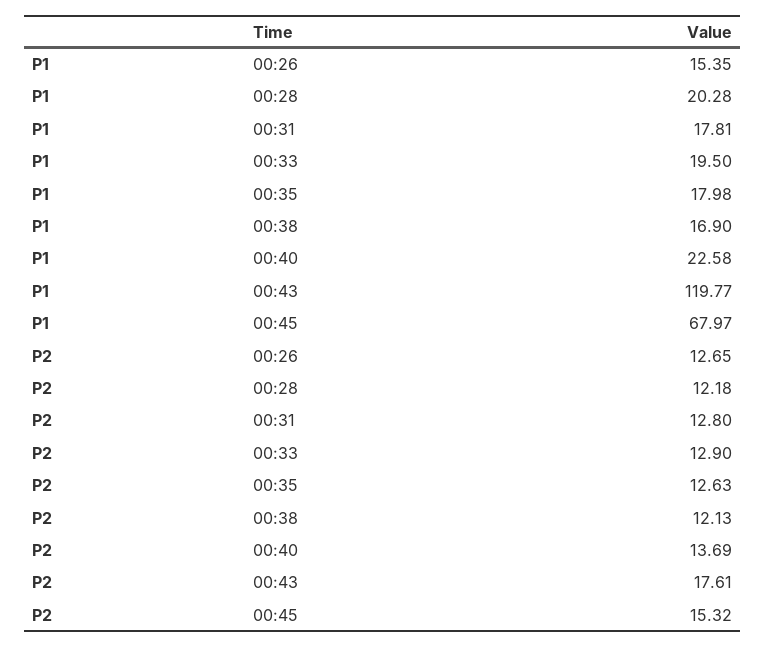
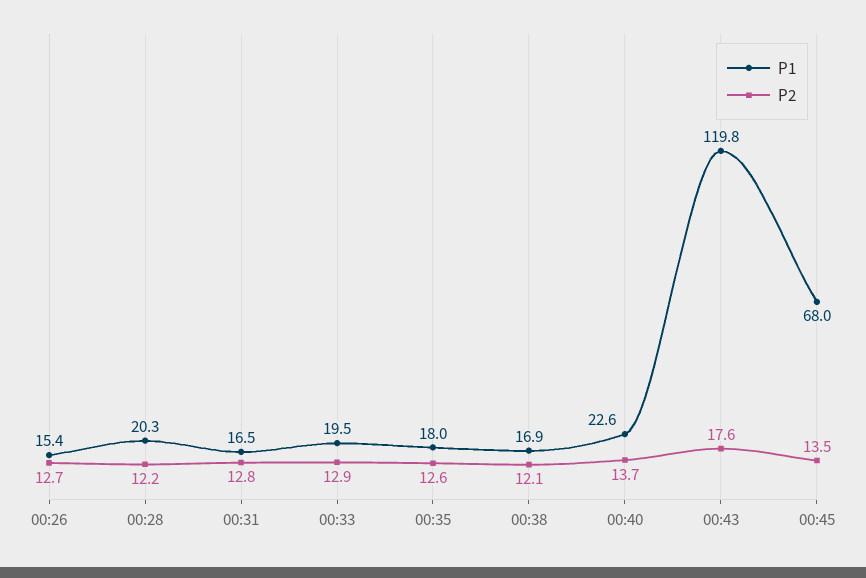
  {
    "P1": {
      "00:26": 15.35,
      "00:28": 20.28,
-     "00:31": 17.81,
+     "00:31": 16.5,
      "00:33": 19.5,
      "00:35": 17.98,
      "00:38": 16.9,
      "00:40": 22.58,
      "00:43": 119.77,
      "00:45": 67.97
    },
    "P2": {
      "00:26": 12.65,
      "00:28": 12.18,
      "00:31": 12.8,
      "00:33": 12.9,
      "00:35": 12.63,
      "00:38": 12.13,
      "00:40": 13.69,
      "00:43": 17.61,
-     "00:45": 15.32
+     "00:45": 13.5
    }
  }

